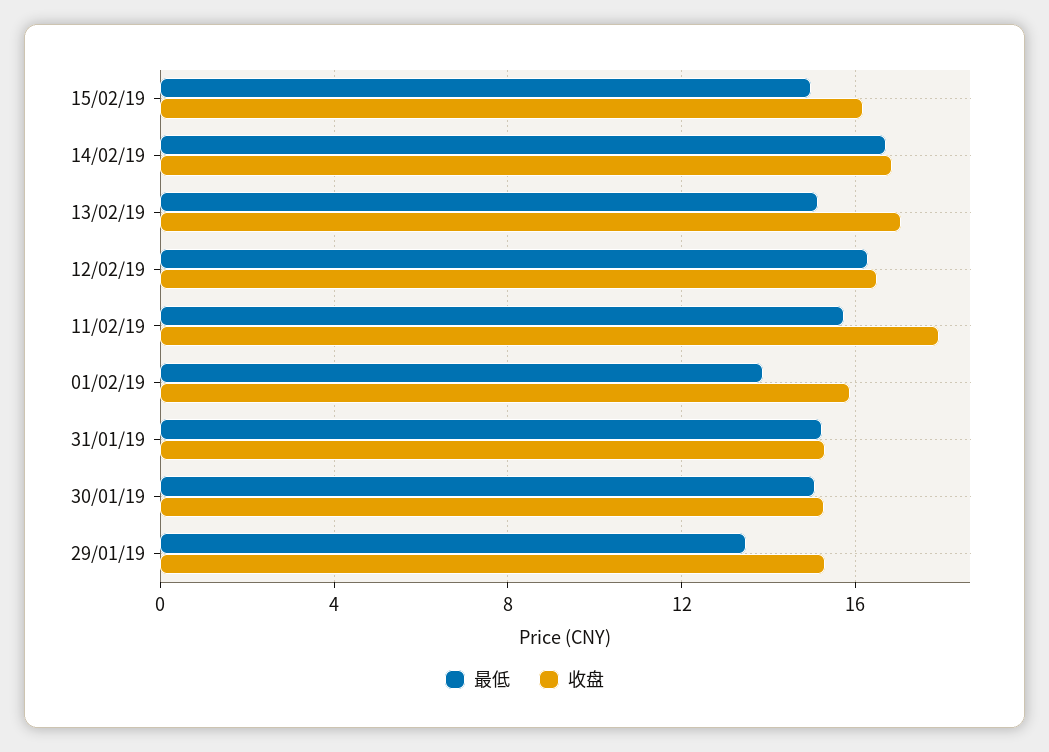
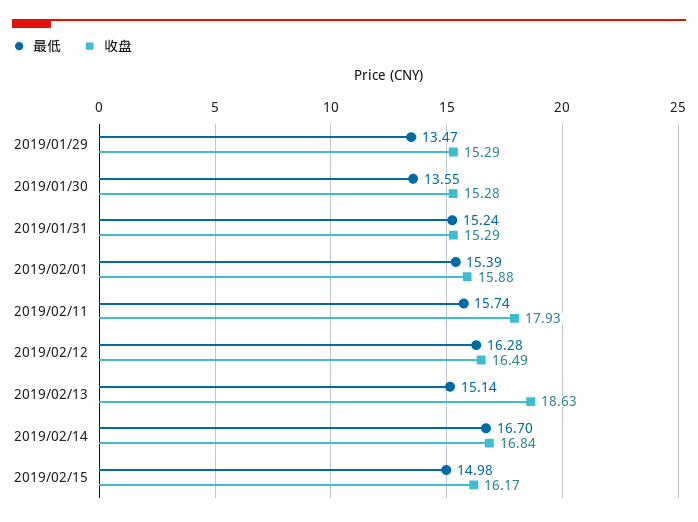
  {
    "最低": {
      "15/02/19": 14.98,
      "14/02/19": 16.7,
      "13/02/19": 15.14,
      "12/02/19": 16.28,
      "11/02/19": 15.74,
-     "01/02/19": 14,
+     "01/02/19": 15.39,
      "31/01/19": 15.24,
-     "30/01/19": 15,
+     "30/01/19": 13.55,
      "29/01/19": 13.47
    },
    "收盘": {
      "15/02/19": 16.17,
      "14/02/19": 16.84,
-     "13/02/19": 17,
+     "13/02/19": 18.63,
      "12/02/19": 16.49,
      "11/02/19": 17.93,
      "01/02/19": 15.88,
      "31/01/19": 15.29,
      "30/01/19": 15.28,
      "29/01/19": 15.29
    }
  }

